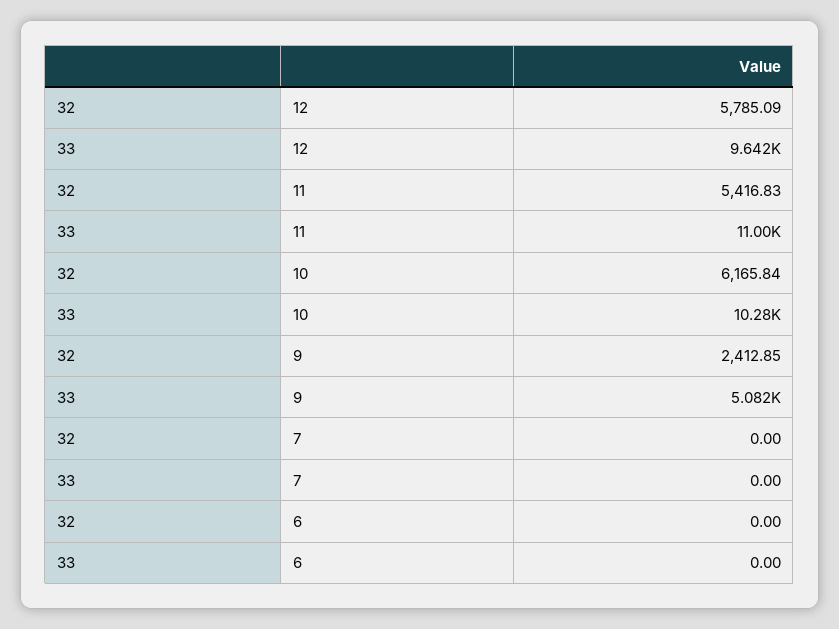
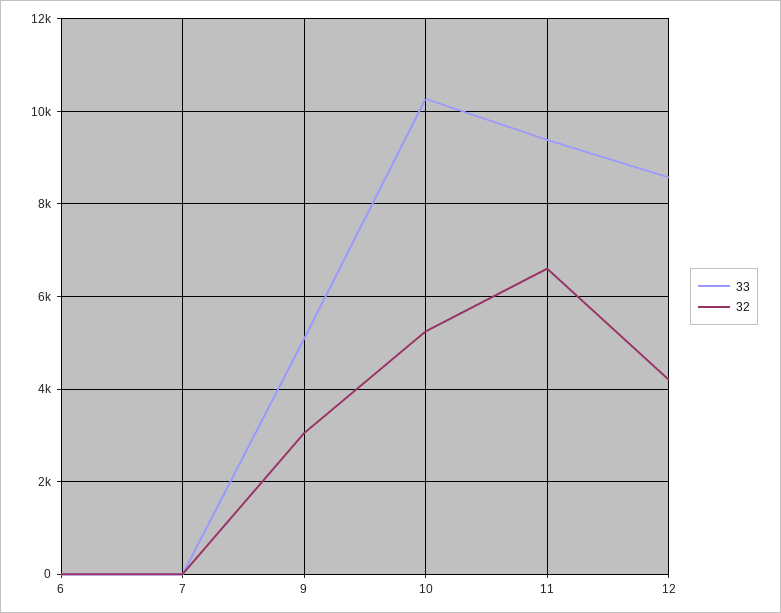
  {
    "32": {
-     "12": 5785.09,
+     "12": 4200,
-     "11": 5416.83,
+     "11": 6600,
-     "10": 6165.84,
+     "10": 5200,
-     "9": 2412.85,
+     "9": 3000,
      "7": 0,
      "6": 0
    },
    "33": {
-     "12": 9642,
+     "12": 8600,
-     "11": 11000,
+     "11": 9400,
      "10": 10280,
      "9": 5082,
      "7": 0,
      "6": 0
    }
  }

